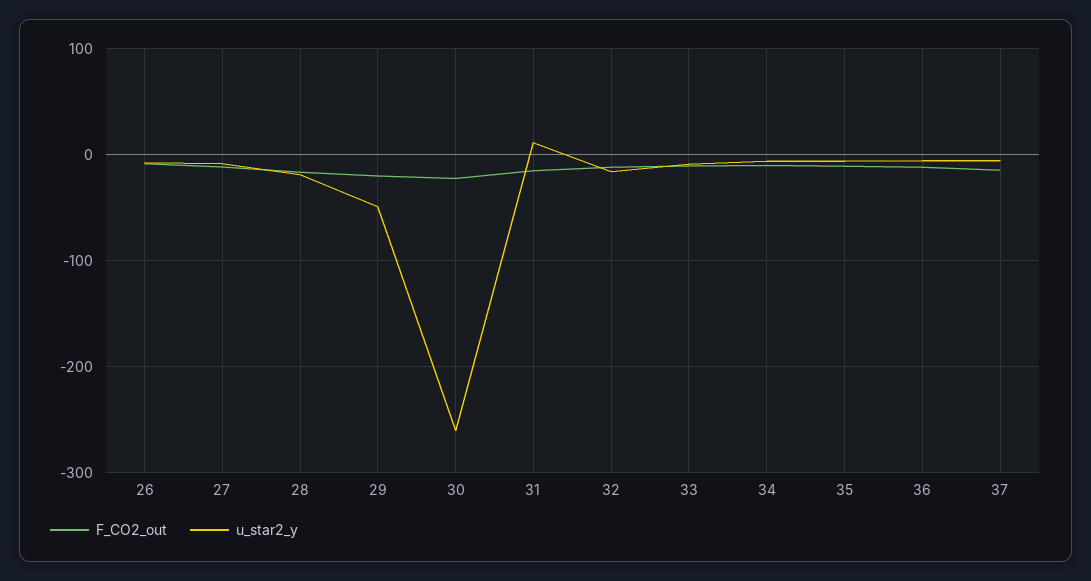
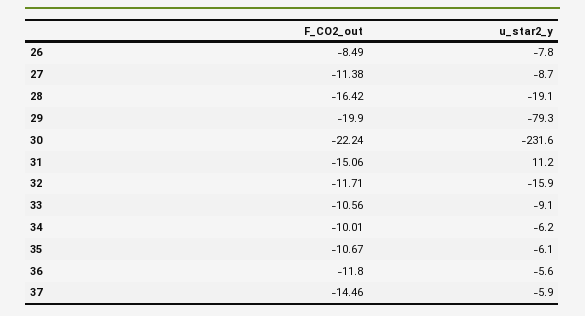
  {
    "F_CO2_out": {
      "26": -8.49,
      "27": -11.38,
      "28": -16.42,
      "29": -19.9,
      "30": -22.24,
      "31": -15.06,
      "32": -11.71,
      "33": -10.56,
      "34": -10.01,
      "35": -10.67,
      "36": -11.8,
      "37": -14.46
    },
    "u_star2_y": {
      "26": -7.8,
      "27": -8.7,
      "28": -19.1,
-     "29": -50,
+     "29": -79.3,
-     "30": -260,
+     "30": -231.6,
      "31": 11.2,
      "32": -15.9,
      "33": -9.1,
      "34": -6.2,
      "35": -6.1,
      "36": -5.6,
      "37": -5.9
    }
  }

